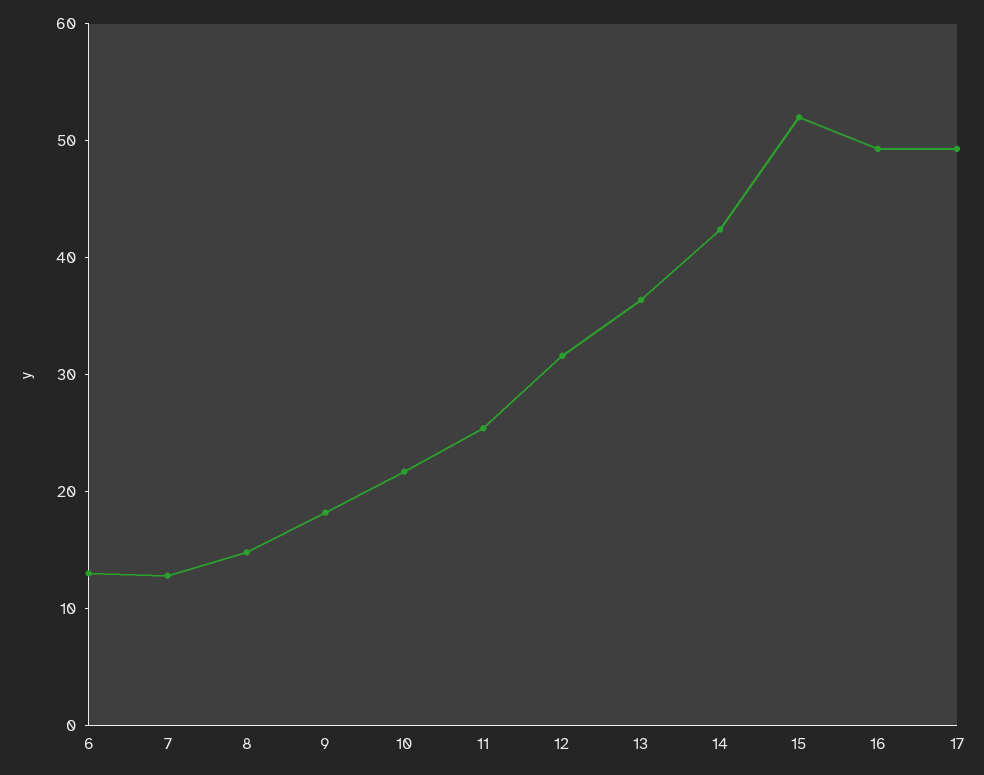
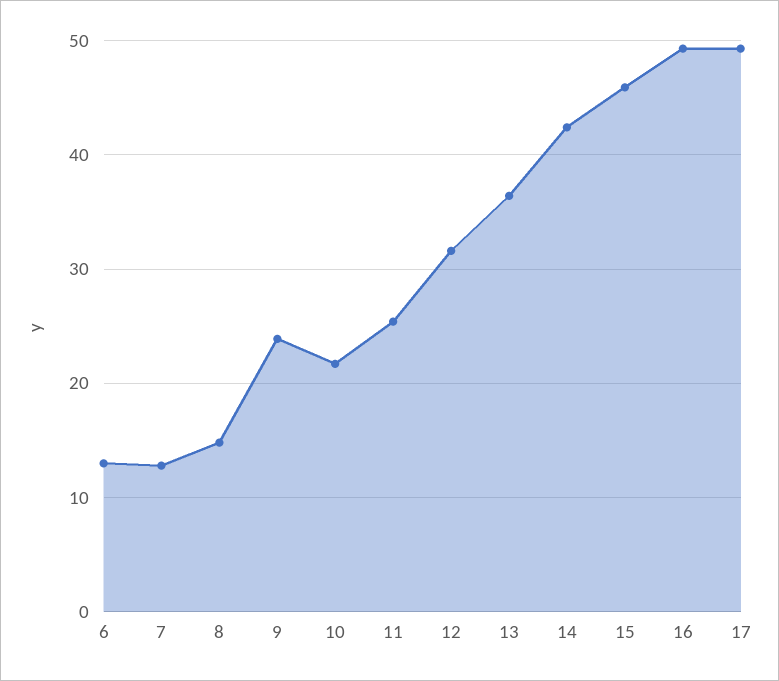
  {
    "6": 13,
    "7": 13,
    "8": 15,
-   "9": 18,
+   "9": 24,
    "10": 22,
    "11": 25,
    "12": 32,
    "13": 36,
    "14": 42,
-   "15": 52,
+   "15": 46,
    "16": 49,
    "17": 49
  }

